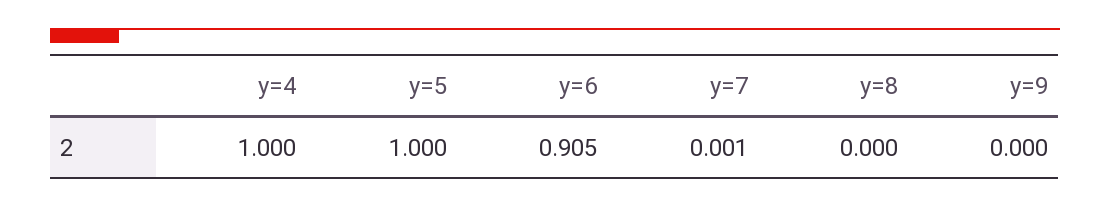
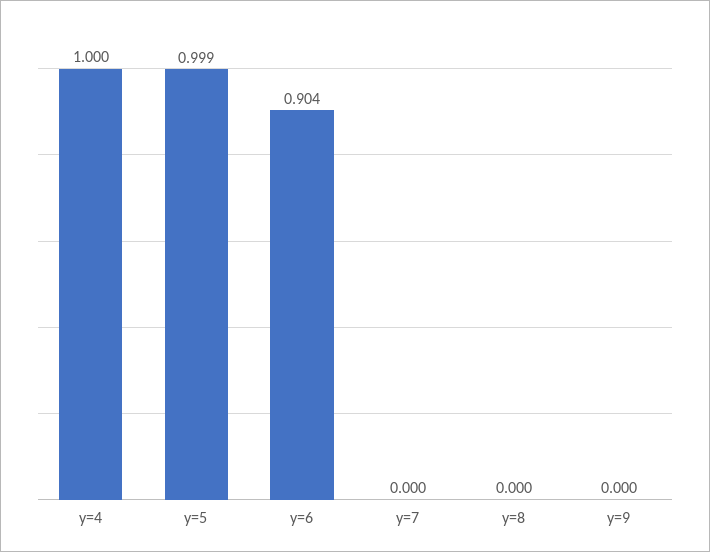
  {
    "y=4": 1,
-   "y=5": 1,
+   "y=5": 0.999,
-   "y=6": 0.905,
+   "y=6": 0.904,
-   "y=7": 0.001,
+   "y=7": 0,
    "y=8": 0,
    "y=9": 0
  }

